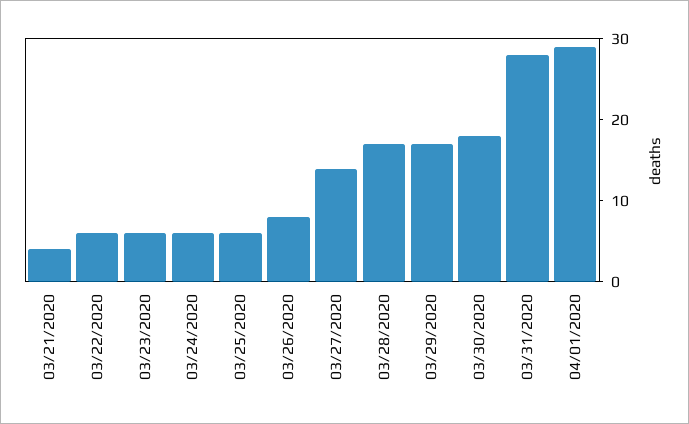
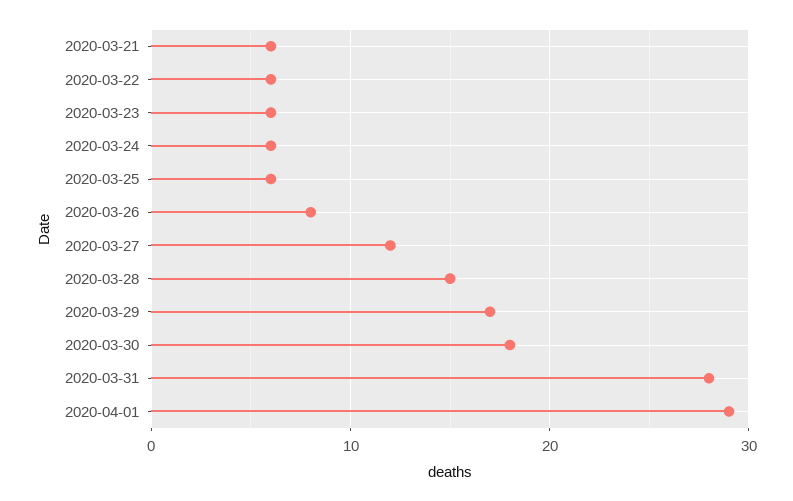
  {
-   "03/21/2020": 4,
+   "03/21/2020": 6,
    "03/22/2020": 6,
    "03/23/2020": 6,
    "03/24/2020": 6,
    "03/25/2020": 6,
    "03/26/2020": 8,
-   "03/27/2020": 14,
+   "03/27/2020": 12,
-   "03/28/2020": 17,
+   "03/28/2020": 15,
    "03/29/2020": 17,
    "03/30/2020": 18,
    "03/31/2020": 28,
    "04/01/2020": 29
  }

